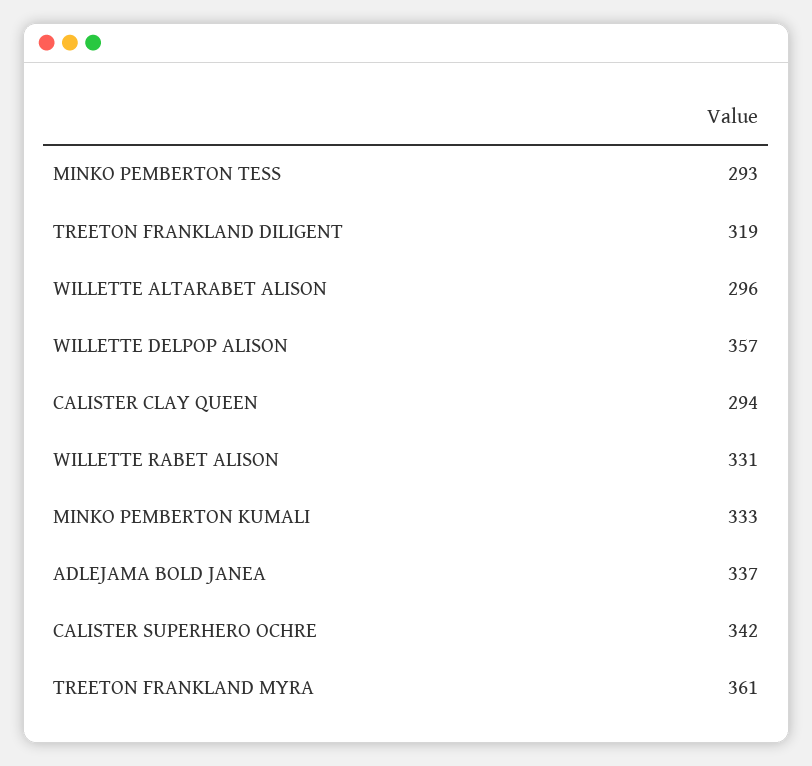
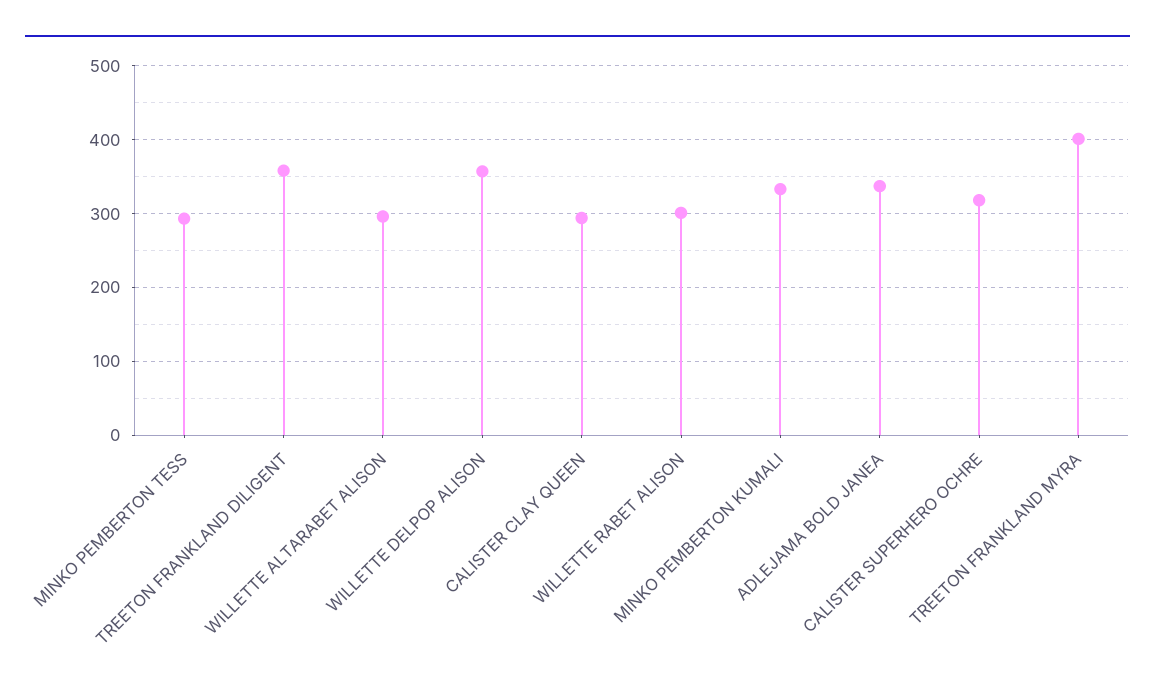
  {
    "MINKO PEMBERTON TESS": 293,
-   "TREETON FRANKLAND DILIGENT": 319,
+   "TREETON FRANKLAND DILIGENT": 360,
    "WILLETTE ALTARABET ALISON": 296,
    "WILLETTE DELPOP ALISON": 357,
    "CALISTER CLAY QUEEN": 294,
-   "WILLETTE RABET ALISON": 331,
+   "WILLETTE RABET ALISON": 300,
    "MINKO PEMBERTON KUMALI": 333,
    "ADLEJAMA BOLD JANEA": 337,
-   "CALISTER SUPERHERO OCHRE": 342,
+   "CALISTER SUPERHERO OCHRE": 320,
-   "TREETON FRANKLAND MYRA": 361
+   "TREETON FRANKLAND MYRA": 400
  }

